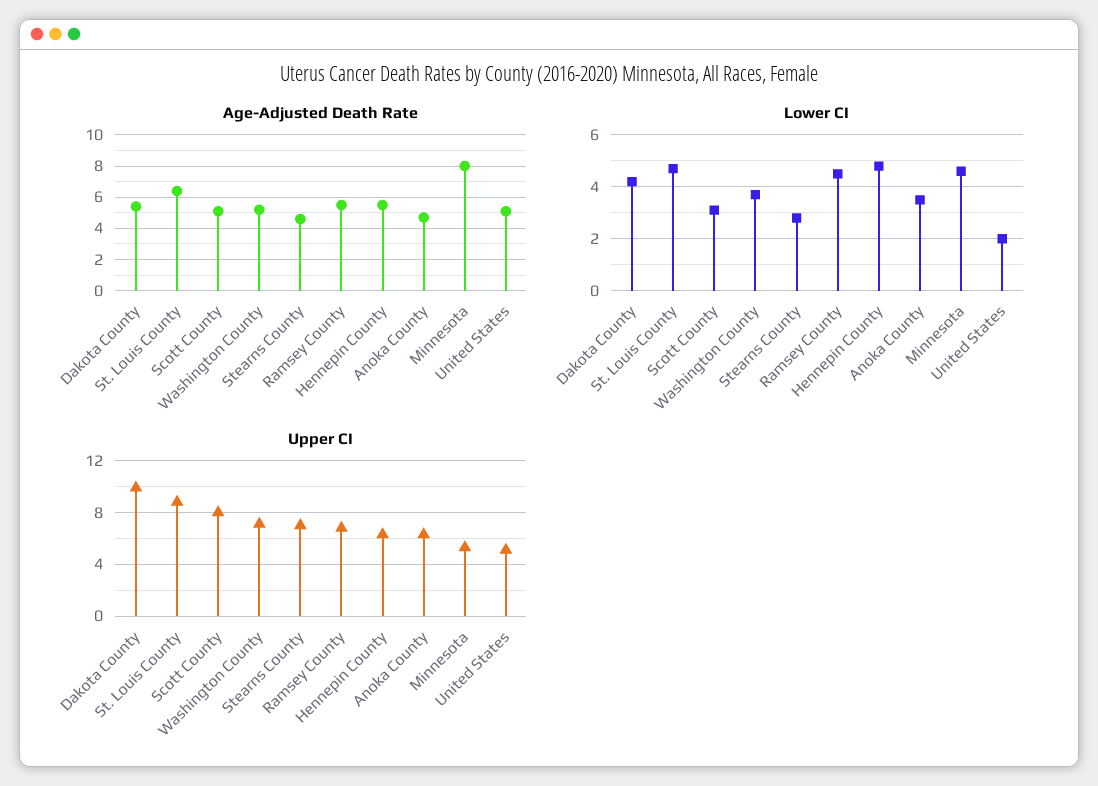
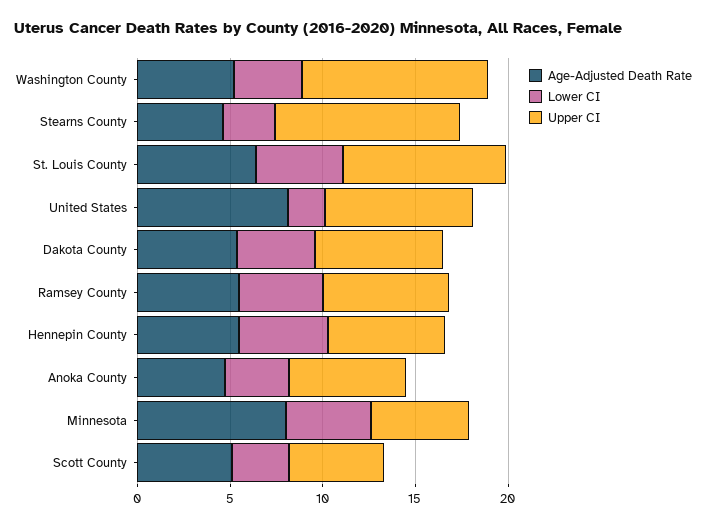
  {
    "Age-Adjusted Death Rate": {
      "Dakota County": 5.5,
      "St. Louis County": 6.5,
      "Scott County": 5,
      "Washington County": 5,
      "Stearns County": 4.5,
      "Ramsey County": 5.5,
      "Hennepin County": 5.5,
      "Anoka County": 4.5,
      "Minnesota": 8,
-     "United States": 5
+     "United States": 8
    },
    "Lower CI": {
      "Dakota County": 4,
      "St. Louis County": 4.5,
      "Scott County": 3,
      "Washington County": 3.5,
      "Stearns County": 3,
      "Ramsey County": 4.5,
      "Hennepin County": 5,
      "Anoka County": 3.5,
      "Minnesota": 4.5,
      "United States": 2
    },
    "Upper CI": {
-     "Dakota County": 10,
+     "Dakota County": 7,
      "St. Louis County": 9,
-     "Scott County": 8,
+     "Scott County": 5,
-     "Washington County": 7,
+     "Washington County": 10,
-     "Stearns County": 7,
+     "Stearns County": 10,
      "Ramsey County": 7,
      "Hennepin County": 6.5,
      "Anoka County": 6.5,
      "Minnesota": 5.5,
-     "United States": 5
+     "United States": 8
    }
  }

